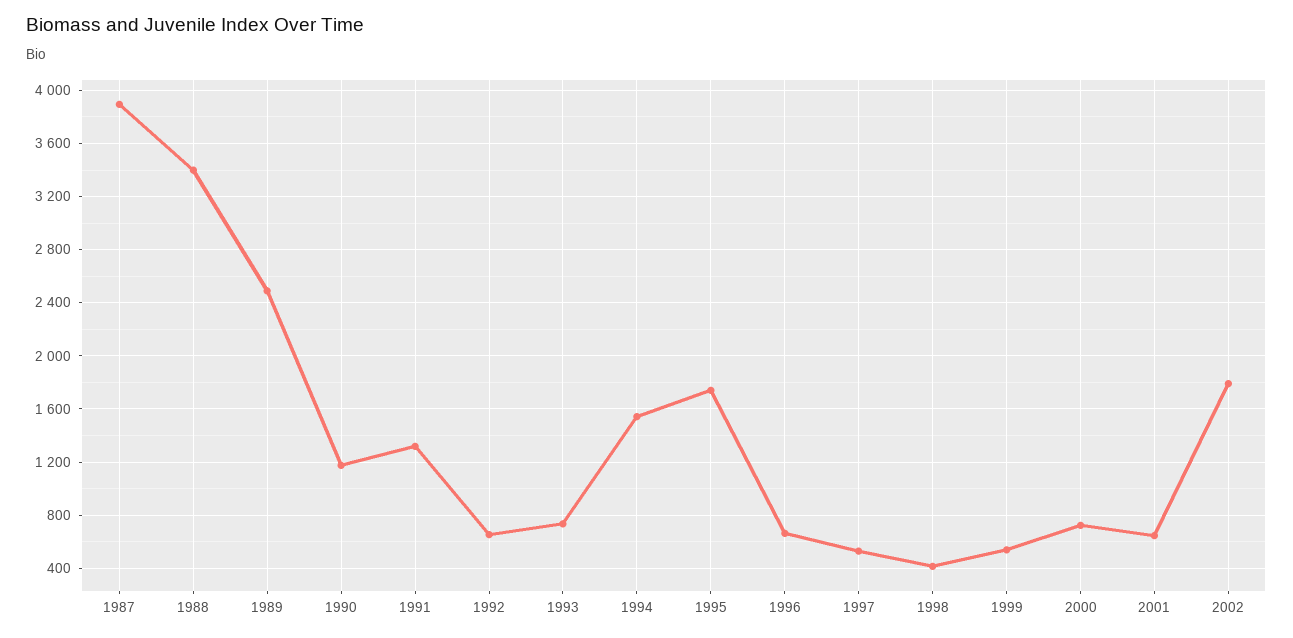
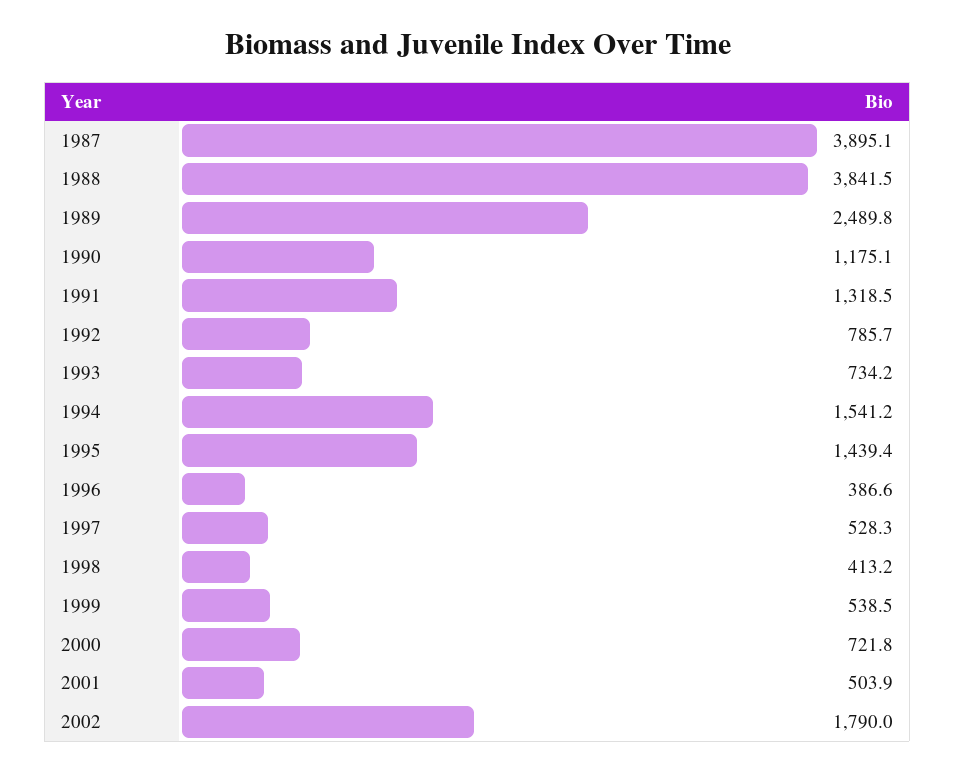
  {
    "1987": 3895.1,
-   "1988": 3400,
+   "1988": 3841.5,
    "1989": 2489.8,
    "1990": 1175.1,
    "1991": 1318.5,
-   "1992": 650,
+   "1992": 785.7,
    "1993": 734.2,
    "1994": 1541.2,
-   "1995": 1750,
+   "1995": 1439.4,
-   "1996": 650,
+   "1996": 386.6,
    "1997": 528.3,
    "1998": 413.2,
    "1999": 538.5,
    "2000": 721.8,
-   "2001": 650,
+   "2001": 503.9,
    "2002": 1790
  }

